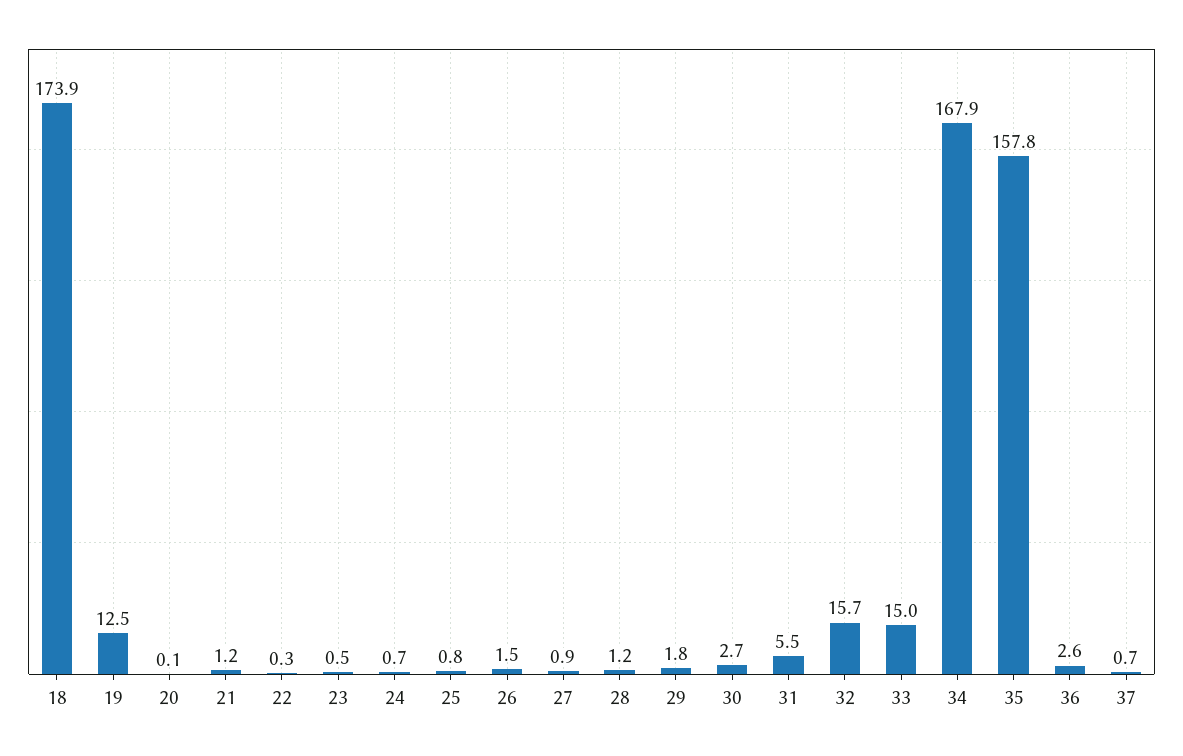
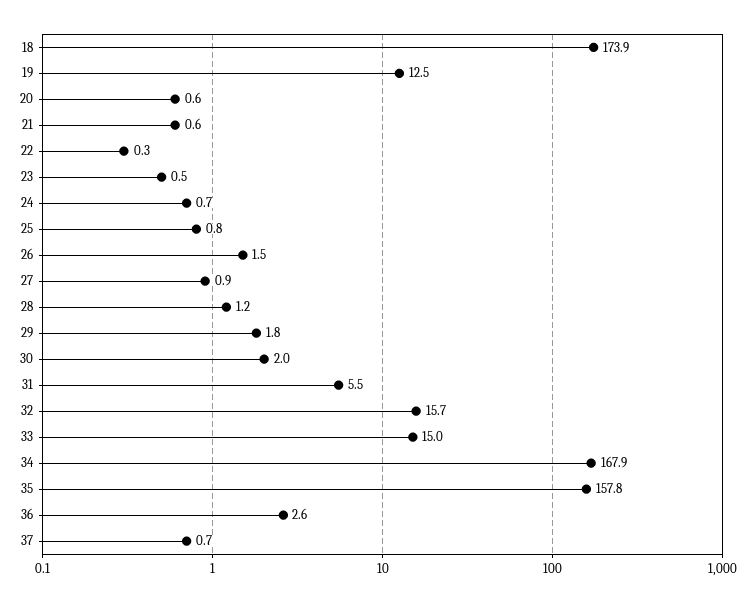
  {
    "18": 173.9,
    "19": 12.5,
-   "20": 0.1,
+   "20": 0.6,
-   "21": 1.2,
+   "21": 0.6,
    "22": 0.3,
    "23": 0.5,
    "24": 0.7,
    "25": 0.8,
    "26": 1.5,
    "27": 0.9,
    "28": 1.2,
    "29": 1.8,
-   "30": 2.7,
+   "30": 2,
    "31": 5.5,
    "32": 15.7,
    "33": 15,
    "34": 167.9,
    "35": 157.8,
    "36": 2.6,
    "37": 0.7
  }

